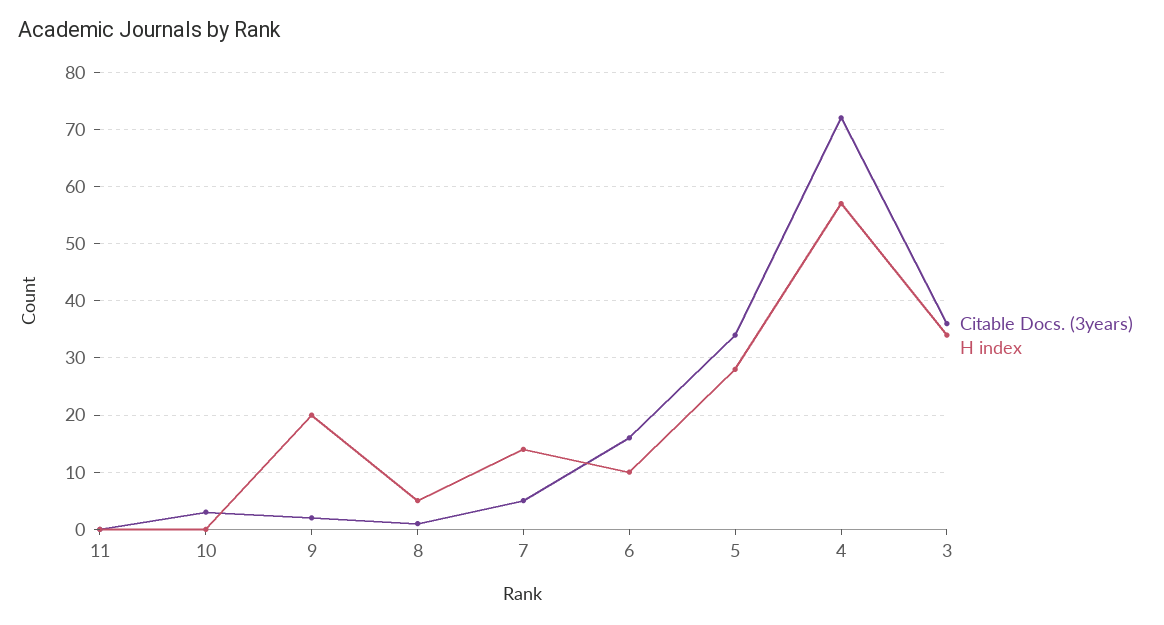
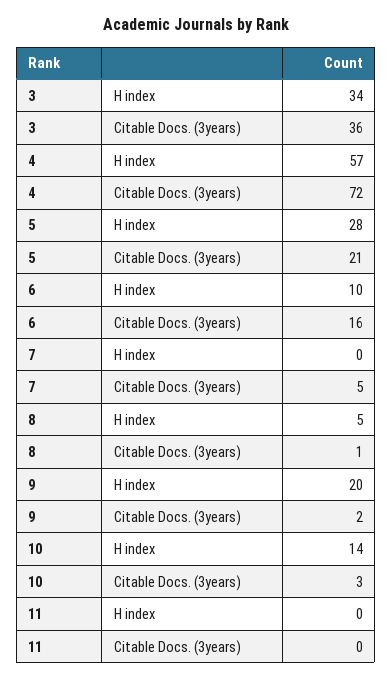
  {
    "Citable Docs. (3years)": {
      "11": 0,
      "10": 3,
      "9": 2,
      "8": 1,
      "7": 5,
      "6": 16,
-     "5": 35,
+     "5": 21,
      "4": 72,
      "3": 36
    },
    "H index": {
      "11": 0,
-     "10": 0,
+     "10": 14,
      "9": 20,
      "8": 5,
-     "7": 15,
+     "7": 0,
      "6": 10,
      "5": 28,
      "4": 57,
      "3": 34
    }
  }

